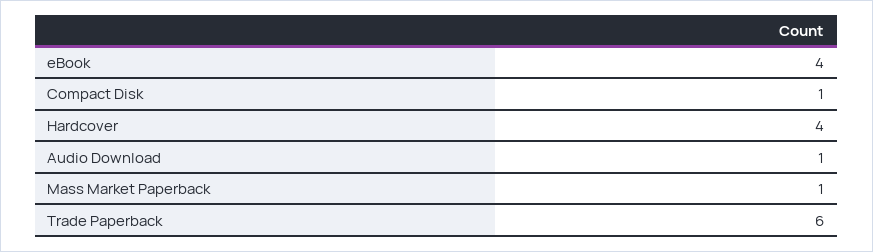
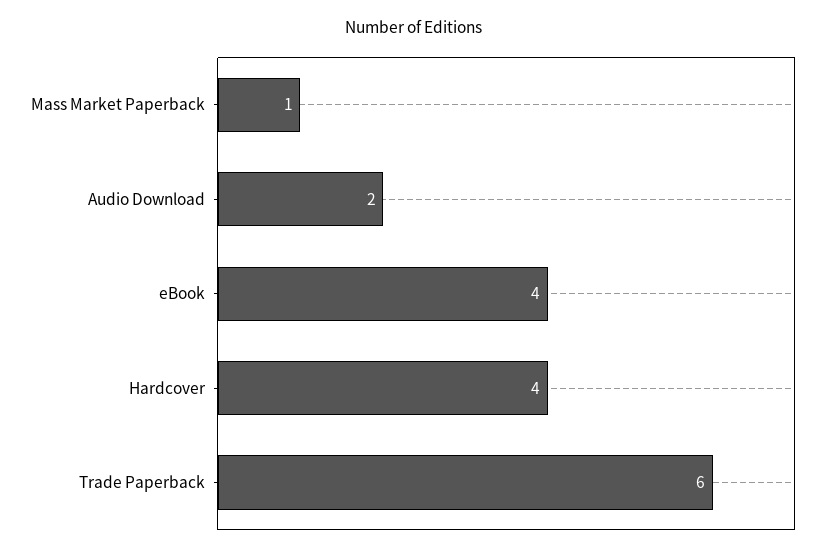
  {
    "eBook": 4,
-   "Compact Disk": 1,
    "Hardcover": 4,
-   "Audio Download": 1,
+   "Audio Download": 2,
    "Mass Market Paperback": 1,
    "Trade Paperback": 6
  }

